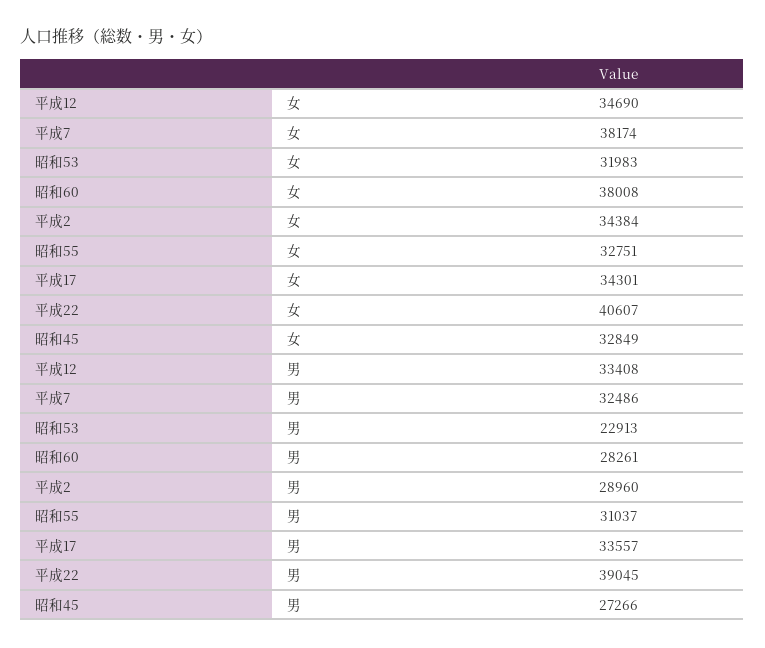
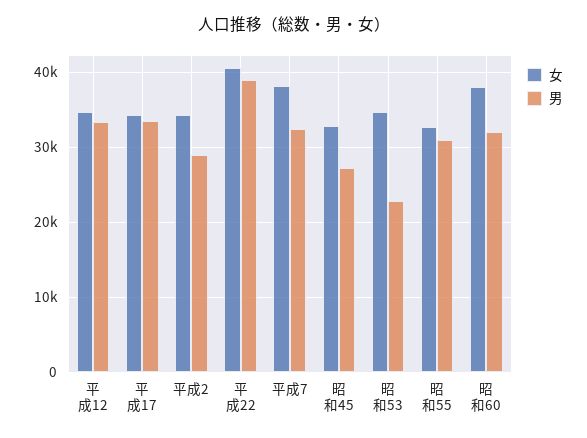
  {
    "女": {
      "平成12": 34690,
      "平成7": 38174,
-     "昭和53": 31983,
+     "昭和53": 35000,
      "昭和60": 38008,
      "平成2": 34384,
      "昭和55": 32751,
      "平成17": 34301,
      "平成22": 40607,
      "昭和45": 32849
    },
    "男": {
      "平成12": 33408,
      "平成7": 32486,
      "昭和53": 22913,
-     "昭和60": 28261,
+     "昭和60": 32000,
      "平成2": 28960,
      "昭和55": 31037,
      "平成17": 33557,
      "平成22": 39045,
      "昭和45": 27266
    }
  }

